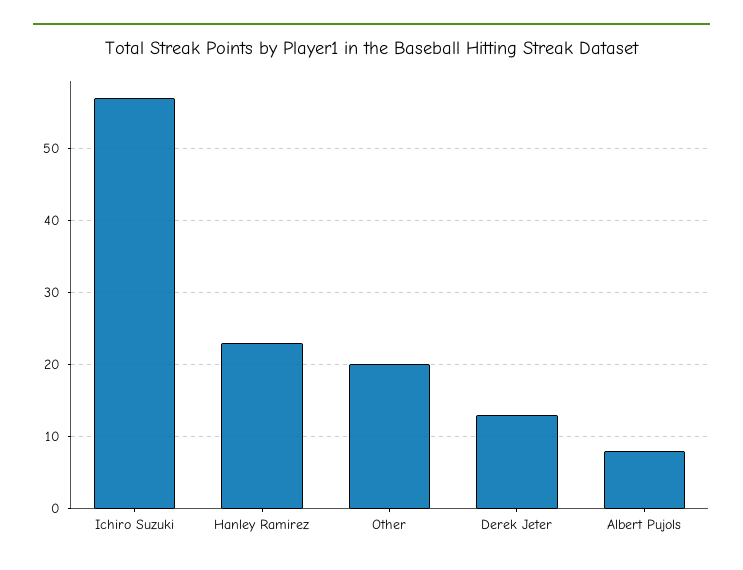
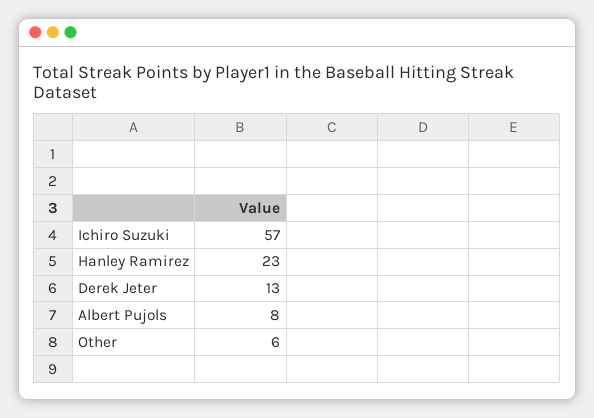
  {
    "Ichiro Suzuki": 57,
    "Hanley Ramirez": 23,
-   "Other": 20,
+   "Other": 6,
    "Derek Jeter": 13,
    "Albert Pujols": 8
  }

